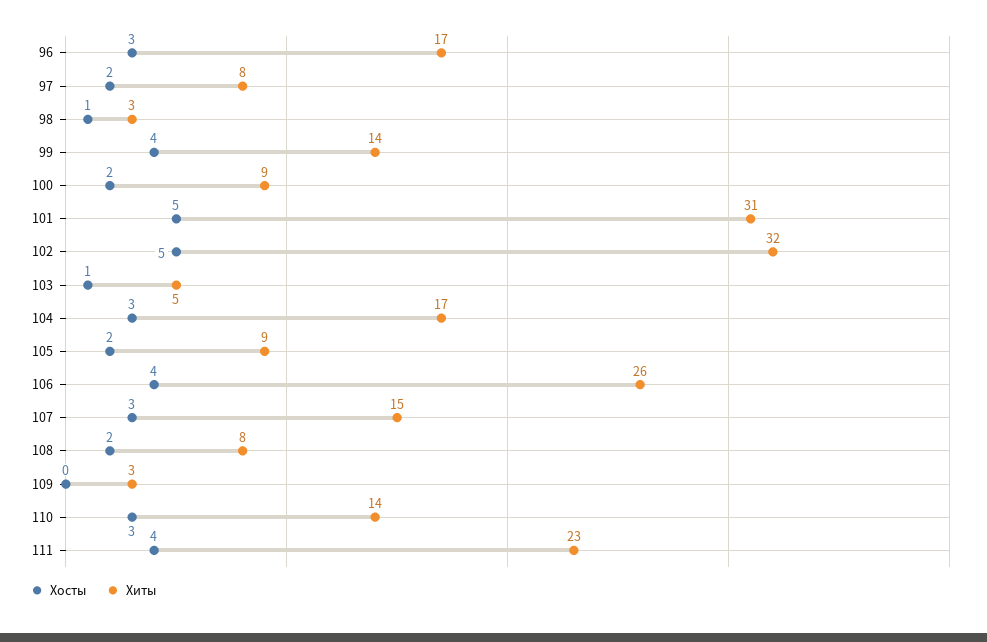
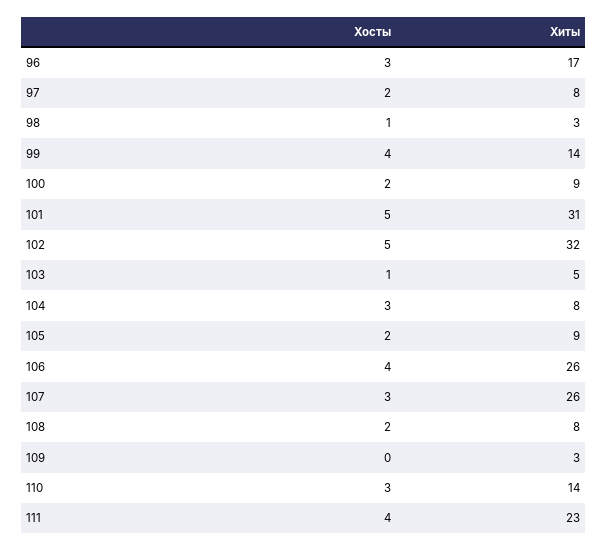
  {
    "Хосты": {
      "96": 3,
      "97": 2,
      "98": 1,
      "99": 4,
      "100": 2,
      "101": 5,
      "102": 5,
      "103": 1,
      "104": 3,
      "105": 2,
      "106": 4,
      "107": 3,
      "108": 2,
      "109": 0,
      "110": 3,
      "111": 4
    },
    "Хиты": {
      "96": 17,
      "97": 8,
      "98": 3,
      "99": 14,
      "100": 9,
      "101": 31,
      "102": 32,
      "103": 5,
-     "104": 17,
+     "104": 8,
      "105": 9,
      "106": 26,
-     "107": 15,
+     "107": 26,
      "108": 8,
      "109": 3,
      "110": 14,
      "111": 23
    }
  }

